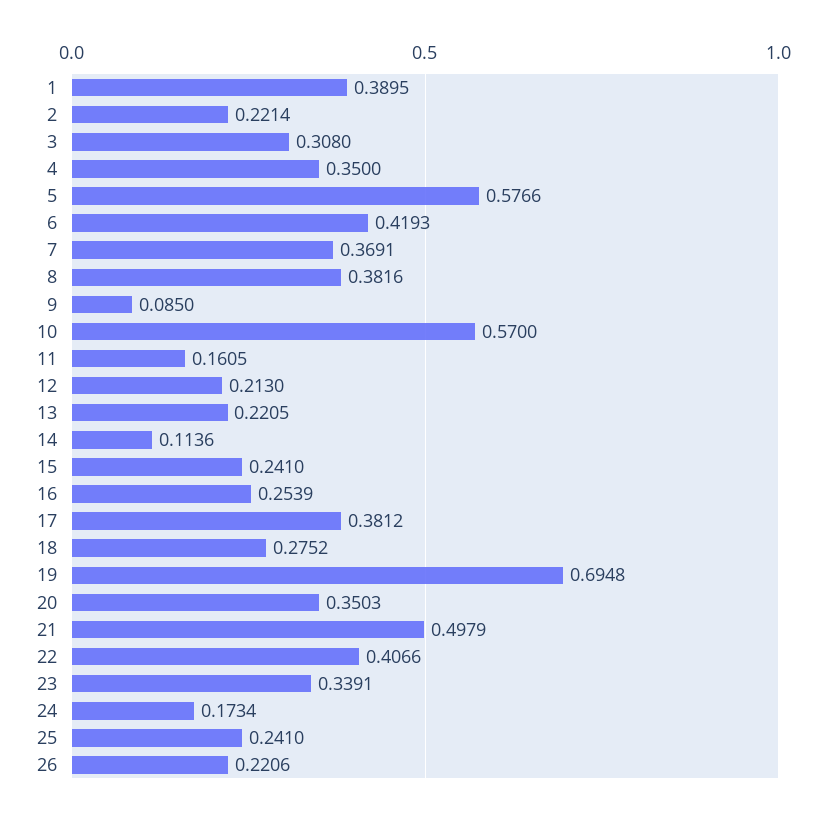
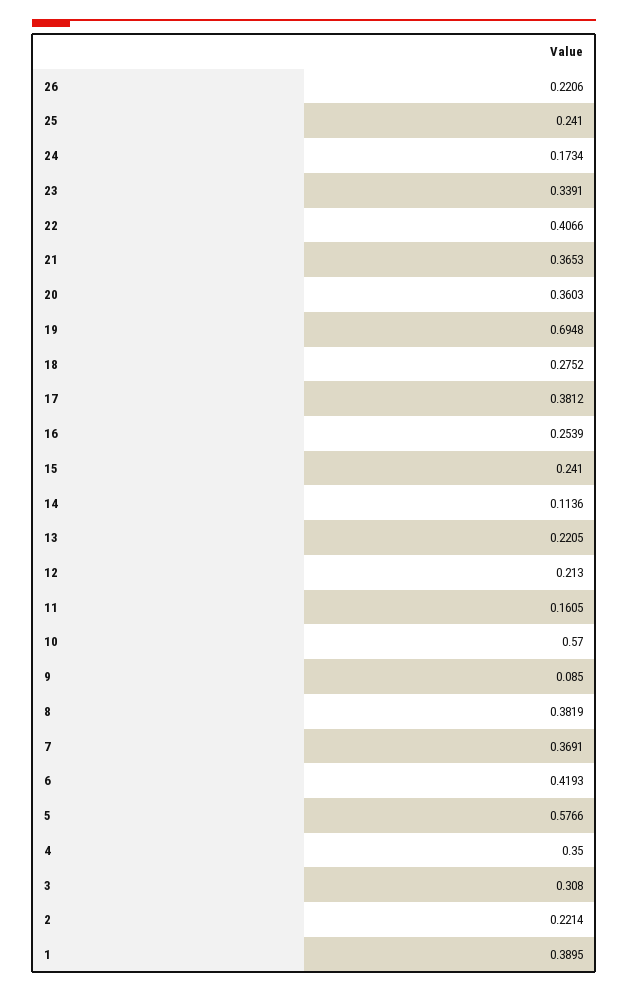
  {
    "1": 0.3895,
    "2": 0.2214,
    "3": 0.308,
    "4": 0.35,
    "5": 0.5766,
    "6": 0.4193,
    "7": 0.3691,
-   "8": 0.3816,
+   "8": 0.3819,
    "9": 0.085,
    "10": 0.57,
    "11": 0.1605,
    "12": 0.213,
    "13": 0.2205,
    "14": 0.1136,
    "15": 0.241,
    "16": 0.2539,
    "17": 0.3812,
    "18": 0.2752,
    "19": 0.6948,
-   "20": 0.3503,
+   "20": 0.3603,
-   "21": 0.4979,
+   "21": 0.3653,
    "22": 0.4066,
    "23": 0.3391,
    "24": 0.1734,
    "25": 0.241,
    "26": 0.2206
  }

